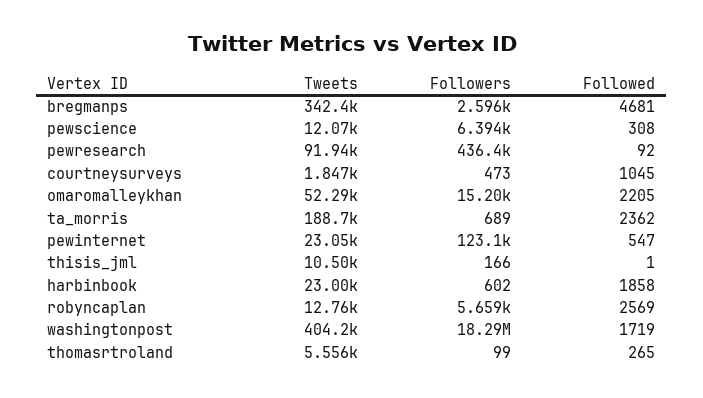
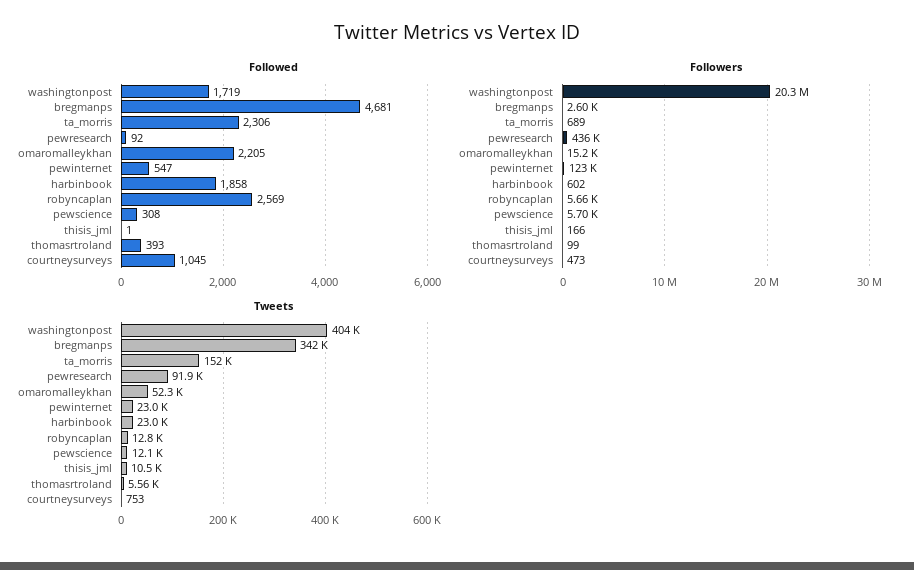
  {
    "Tweets": {
      "bregmanps": 342400,
      "pewscience": 12070,
      "pewresearch": 91940,
-     "courtneysurveys": 1847,
+     "courtneysurveys": 753,
      "omaromalleykhan": 52290,
-     "ta_morris": 188700,
+     "ta_morris": 152000,
      "pewinternet": 23050,
      "thisis_jml": 10500,
      "harbinbook": 23000,
      "robyncaplan": 12760,
      "washingtonpost": 404200,
      "thomasrtroland": 5556
    },
    "Followers": {
      "bregmanps": 2596,
-     "pewscience": 6394,
+     "pewscience": 5700,
      "pewresearch": 436400,
      "courtneysurveys": 473,
      "omaromalleykhan": 15200,
      "ta_morris": 689,
      "pewinternet": 123100,
      "thisis_jml": 166,
      "harbinbook": 602,
      "robyncaplan": 5659,
-     "washingtonpost": 18290000,
+     "washingtonpost": 20300000,
      "thomasrtroland": 99
    },
    "Followed": {
      "bregmanps": 4681,
      "pewscience": 308,
      "pewresearch": 92,
      "courtneysurveys": 1045,
      "omaromalleykhan": 2205,
-     "ta_morris": 2362,
+     "ta_morris": 2306,
      "pewinternet": 547,
      "thisis_jml": 1,
      "harbinbook": 1858,
      "robyncaplan": 2569,
      "washingtonpost": 1719,
-     "thomasrtroland": 265
+     "thomasrtroland": 393
    }
  }

